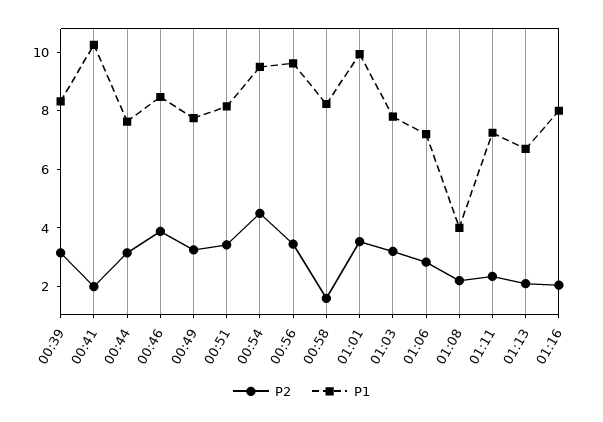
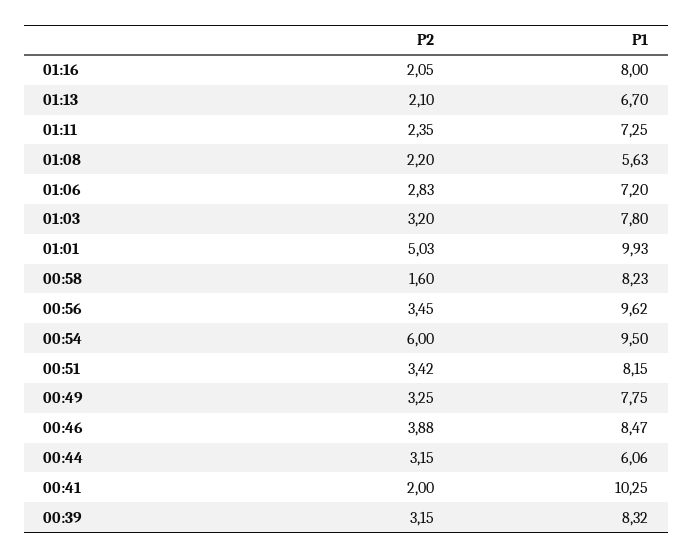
  {
    "P2": {
      "00:39": 3.15,
      "00:41": 2,
      "00:44": 3.15,
      "00:46": 3.88,
      "00:49": 3.25,
      "00:51": 3.42,
-     "00:54": 4.5,
+     "00:54": 6,
      "00:56": 3.45,
      "00:58": 1.6,
-     "01:01": 3.5,
+     "01:01": 5.03,
      "01:03": 3.2,
      "01:06": 2.83,
      "01:08": 2.2,
      "01:11": 2.35,
      "01:13": 2.1,
      "01:16": 2.05
    },
    "P1": {
      "00:39": 8.32,
      "00:41": 10.25,
-     "00:44": 7.5,
+     "00:44": 6.06,
      "00:46": 8.47,
      "00:49": 7.75,
      "00:51": 8.15,
      "00:54": 9.5,
      "00:56": 9.62,
      "00:58": 8.23,
      "01:01": 9.93,
      "01:03": 7.8,
      "01:06": 7.2,
-     "01:08": 4,
+     "01:08": 5.63,
      "01:11": 7.25,
      "01:13": 6.7,
      "01:16": 8
    }
  }

